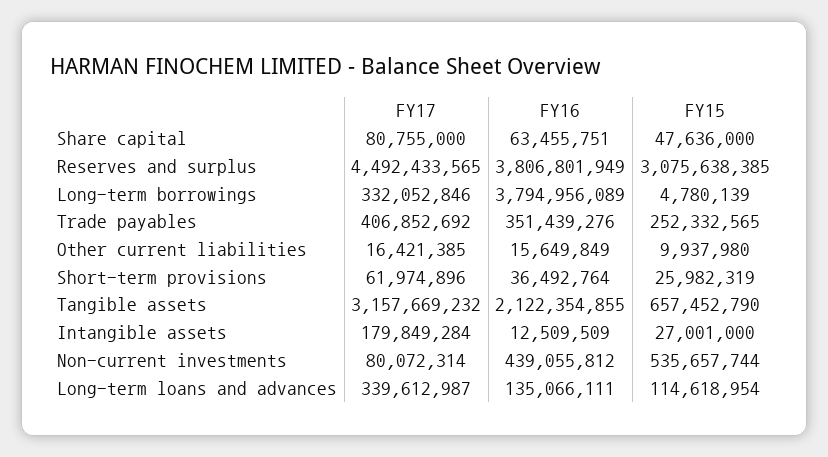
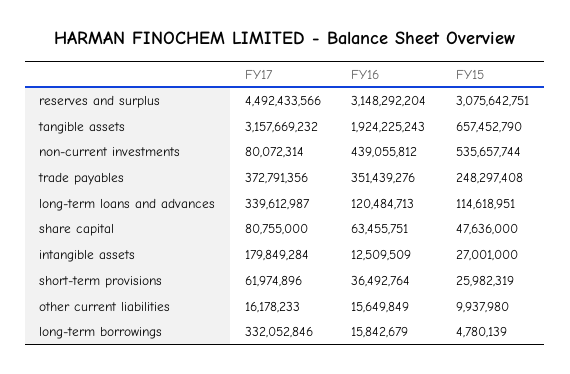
  {
    "FY17": {
      "Share capital": 80755000,
-     "Reserves and surplus": 4492433565,
+     "Reserves and surplus": 4492433566,
      "Long-term borrowings": 332052846,
-     "Trade payables": 406852692,
+     "Trade payables": 372791356,
-     "Other current liabilities": 16421385,
+     "Other current liabilities": 16178233,
      "Short-term provisions": 61974896,
      "Tangible assets": 3157669232,
      "Intangible assets": 179849284,
      "Non-current investments": 80072314,
      "Long-term loans and advances": 339612987
    },
    "FY16": {
      "Share capital": 63455751,
-     "Reserves and surplus": 3806801949,
+     "Reserves and surplus": 3148292204,
-     "Long-term borrowings": 3794956089,
+     "Long-term borrowings": 15842679,
      "Trade payables": 351439276,
      "Other current liabilities": 15649849,
      "Short-term provisions": 36492764,
-     "Tangible assets": 2122354855,
+     "Tangible assets": 1924225243,
      "Intangible assets": 12509509,
      "Non-current investments": 439055812,
-     "Long-term loans and advances": 135066111
+     "Long-term loans and advances": 120484713
    },
    "FY15": {
      "Share capital": 47636000,
-     "Reserves and surplus": 3075638385,
+     "Reserves and surplus": 3075642751,
      "Long-term borrowings": 4780139,
-     "Trade payables": 252332565,
+     "Trade payables": 248297408,
      "Other current liabilities": 9937980,
      "Short-term provisions": 25982319,
      "Tangible assets": 657452790,
      "Intangible assets": 27001000,
      "Non-current investments": 535657744,
-     "Long-term loans and advances": 114618954
+     "Long-term loans and advances": 114618951
    }
  }

